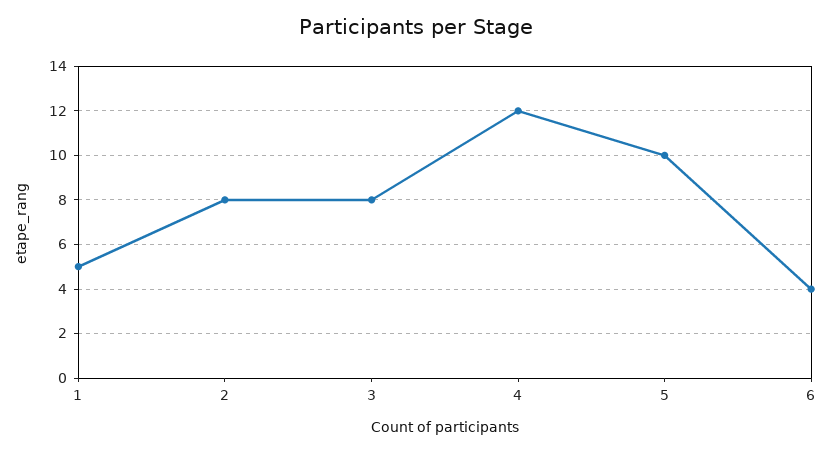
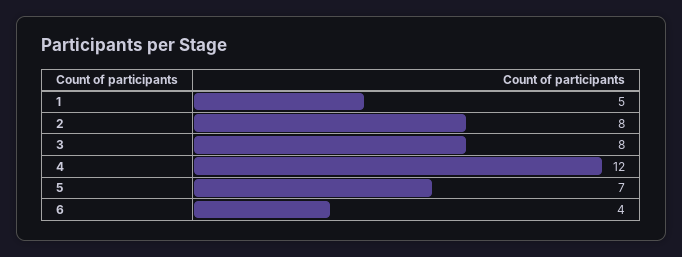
  {
    "1": 5,
    "2": 8,
    "3": 8,
    "4": 12,
-   "5": 10,
+   "5": 7,
    "6": 4
  }

